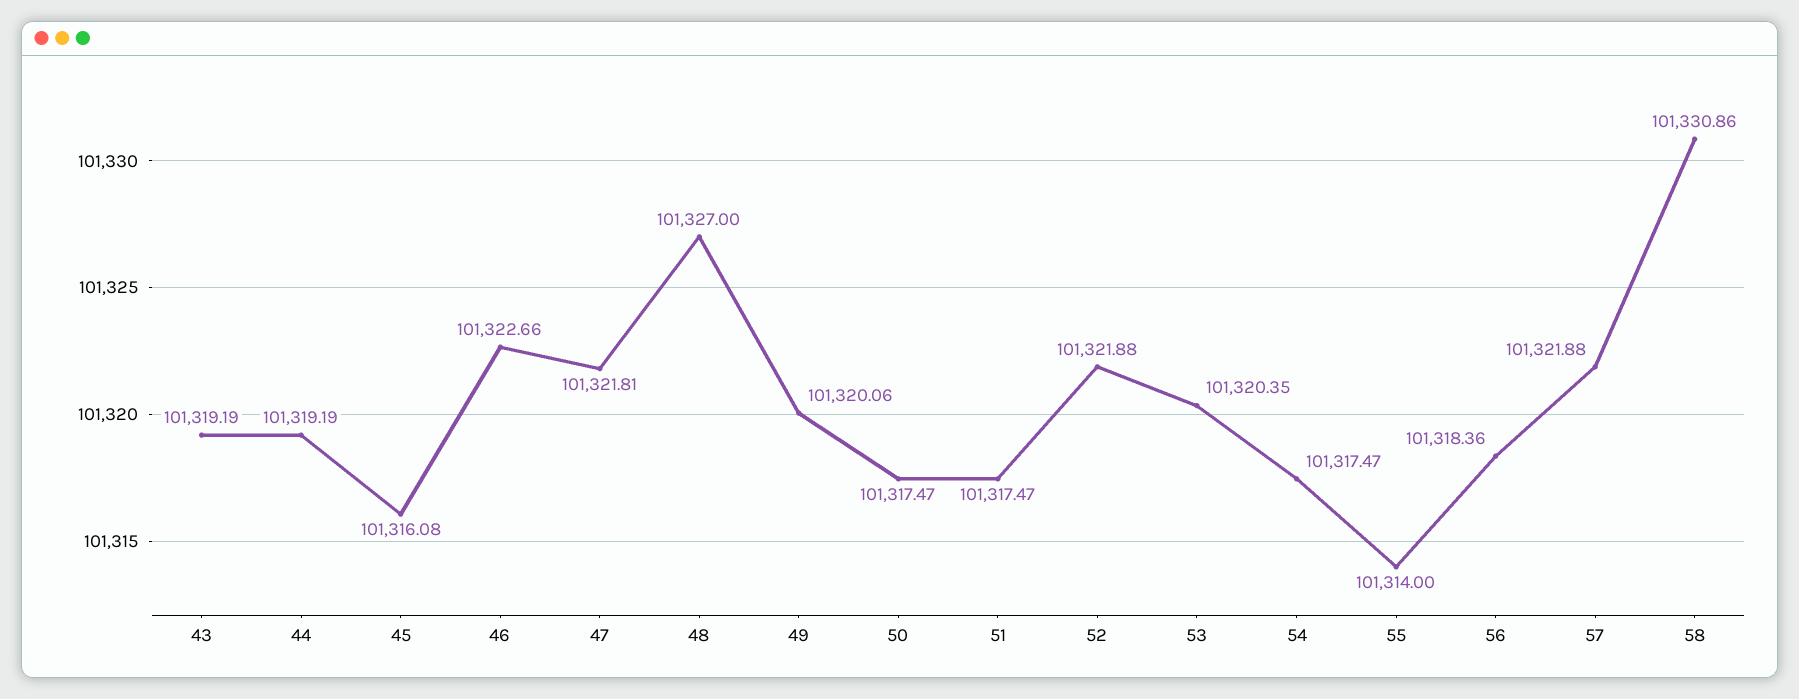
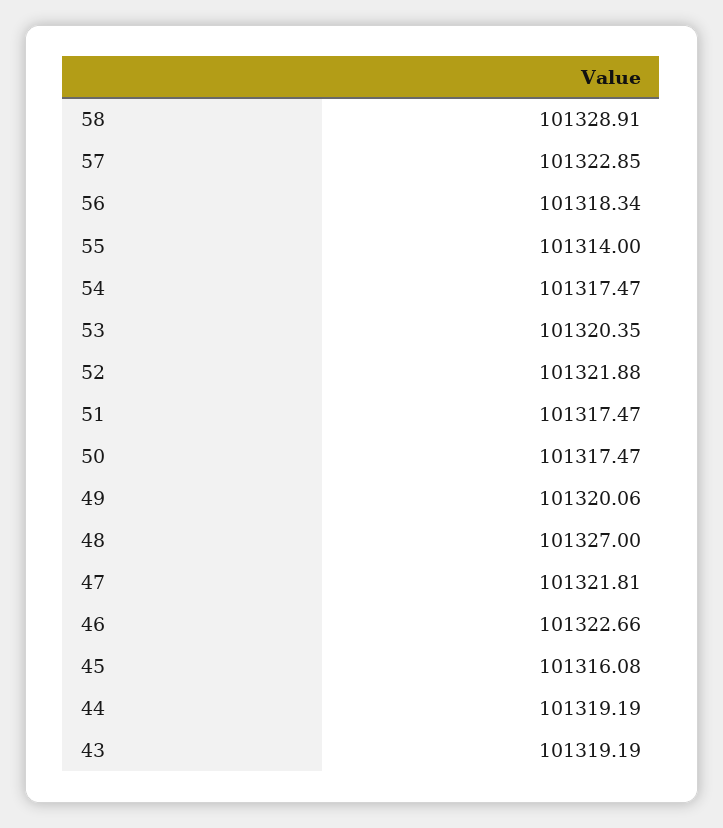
  {
    "43": 101319.19,
    "44": 101319.19,
    "45": 101316.08,
    "46": 101322.66,
    "47": 101321.81,
    "48": 101327,
    "49": 101320.06,
    "50": 101317.47,
    "51": 101317.47,
    "52": 101321.88,
    "53": 101320.35,
    "54": 101317.47,
    "55": 101314,
-   "56": 101318.36,
+   "56": 101318.34,
-   "57": 101321.88,
+   "57": 101322.85,
-   "58": 101330.86
+   "58": 101328.91
  }

